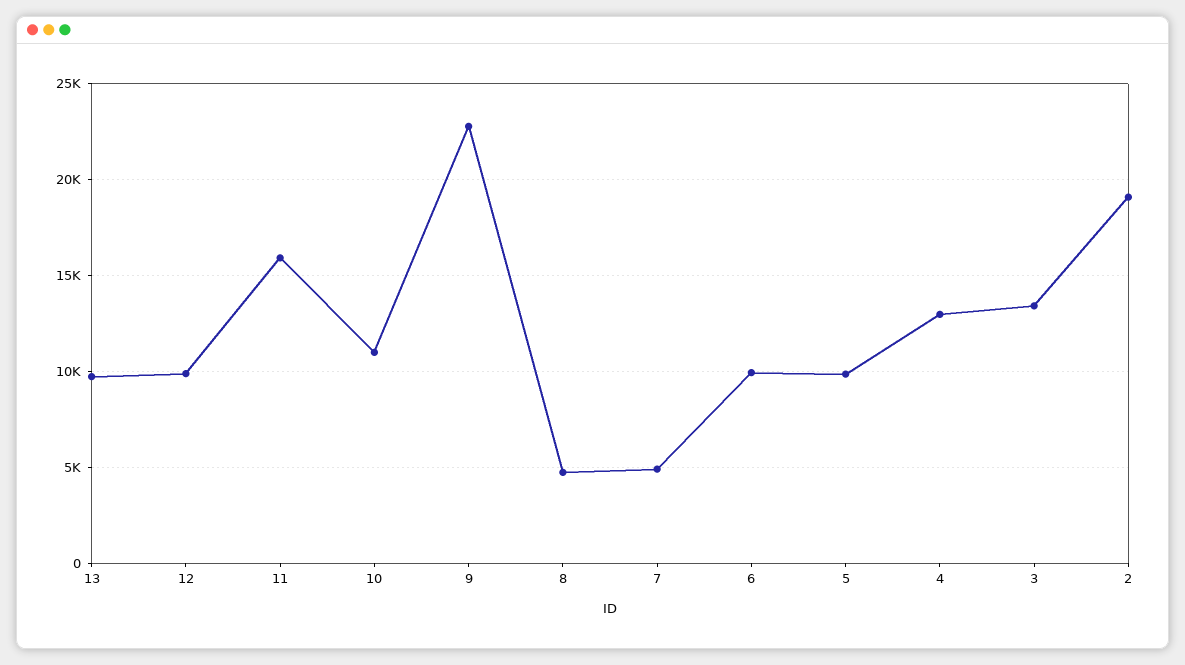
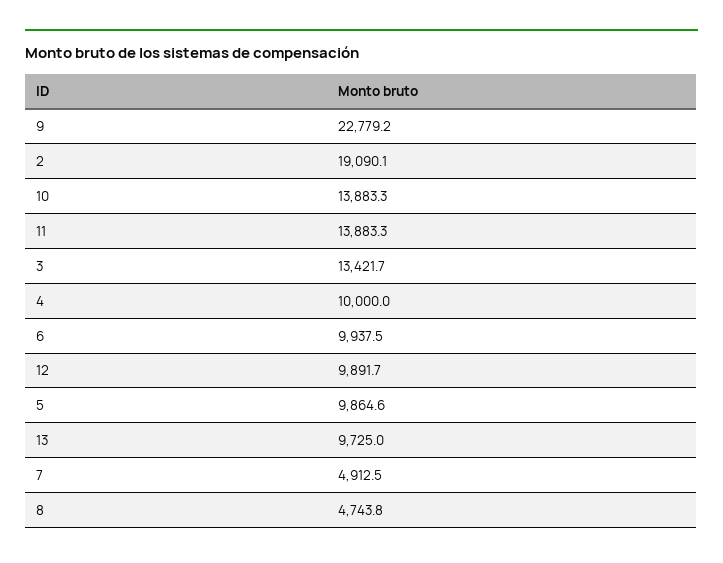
  {
    "13": 9725,
    "12": 9891.7,
-   "11": 16000,
+   "11": 13883.3,
-   "10": 11000,
+   "10": 13883.3,
    "9": 22779.2,
    "8": 4743.8,
    "7": 4912.5,
    "6": 9937.5,
    "5": 9864.6,
-   "4": 13000,
+   "4": 10000,
    "3": 13421.7,
    "2": 19090.1
  }

